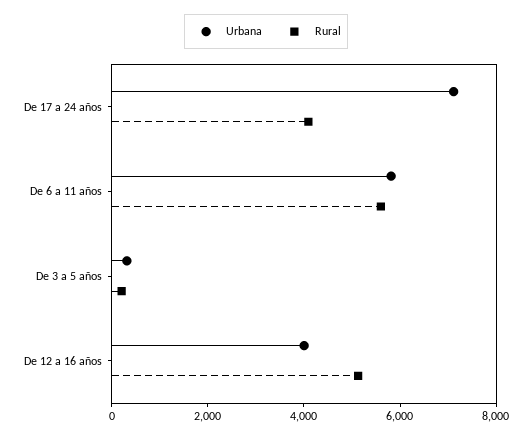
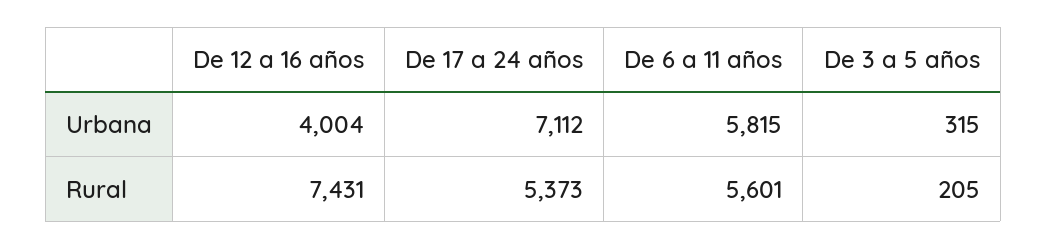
  {
    "Urbana": {
      "De 17 a 24 años": 7112,
      "De 6 a 11 años": 5815,
      "De 3 a 5 años": 315,
      "De 12 a 16 años": 4004
    },
    "Rural": {
-     "De 17 a 24 años": 4000,
+     "De 17 a 24 años": 5373,
      "De 6 a 11 años": 5601,
      "De 3 a 5 años": 205,
-     "De 12 a 16 años": 5000
+     "De 12 a 16 años": 7431
    }
  }

